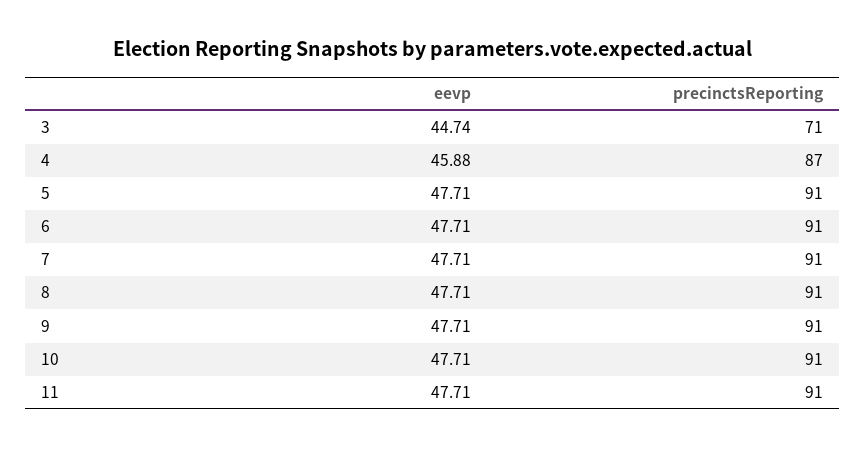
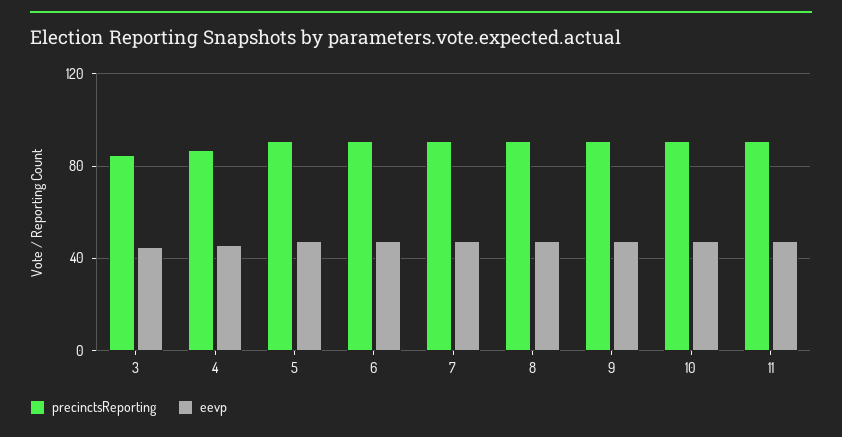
  {
    "eevp": {
      "3": 44.74,
      "4": 45.88,
      "5": 47.71,
      "6": 47.71,
      "7": 47.71,
      "8": 47.71,
      "9": 47.71,
      "10": 47.71,
      "11": 47.71
    },
    "precinctsReporting": {
-     "3": 71,
+     "3": 85,
      "4": 87,
      "5": 91,
      "6": 91,
      "7": 91,
      "8": 91,
      "9": 91,
      "10": 91,
      "11": 91
    }
  }

